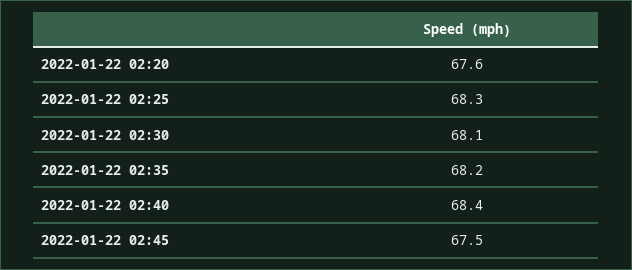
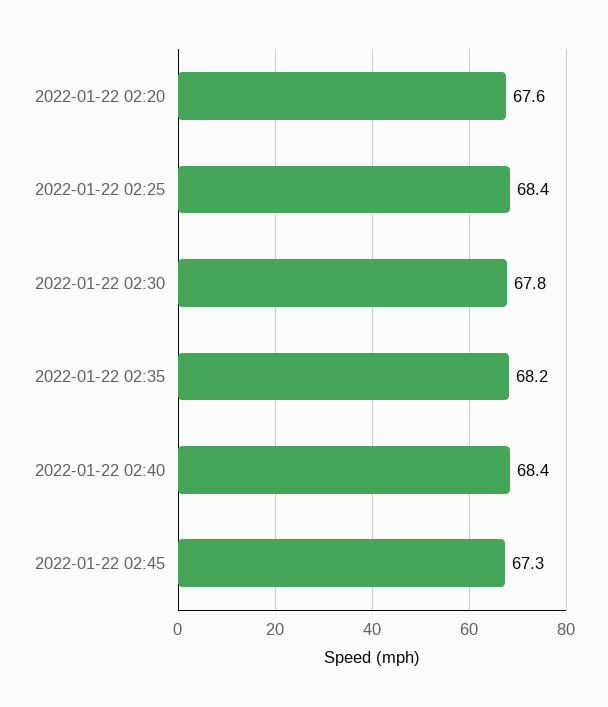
  {
    "2022-01-22 02:20": 67.6,
-   "2022-01-22 02:25": 68.3,
+   "2022-01-22 02:25": 68.4,
-   "2022-01-22 02:30": 68.1,
+   "2022-01-22 02:30": 67.8,
    "2022-01-22 02:35": 68.2,
    "2022-01-22 02:40": 68.4,
-   "2022-01-22 02:45": 67.5
+   "2022-01-22 02:45": 67.3
  }

